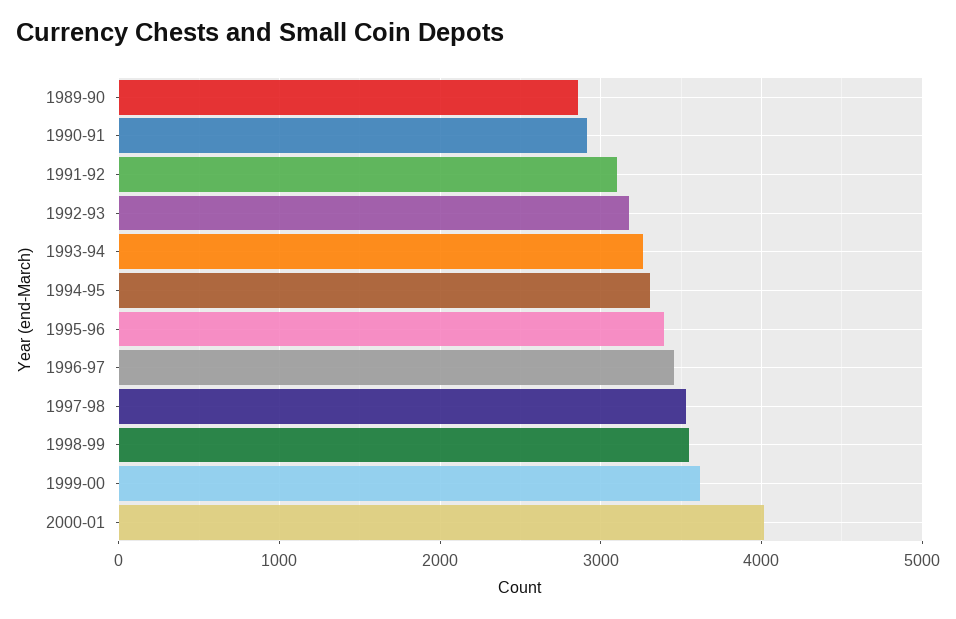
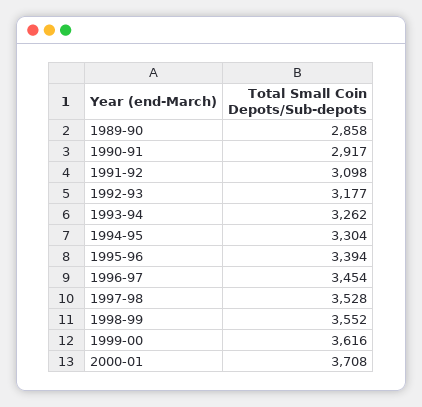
  {
    "1989-90": 2858,
    "1990-91": 2917,
    "1991-92": 3098,
    "1992-93": 3177,
    "1993-94": 3262,
    "1994-95": 3304,
    "1995-96": 3394,
    "1996-97": 3454,
    "1997-98": 3528,
    "1998-99": 3552,
    "1999-00": 3616,
-   "2000-01": 4000
+   "2000-01": 3708
  }

